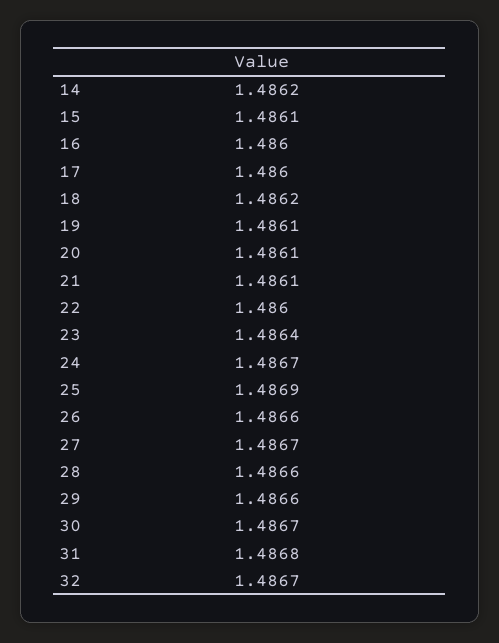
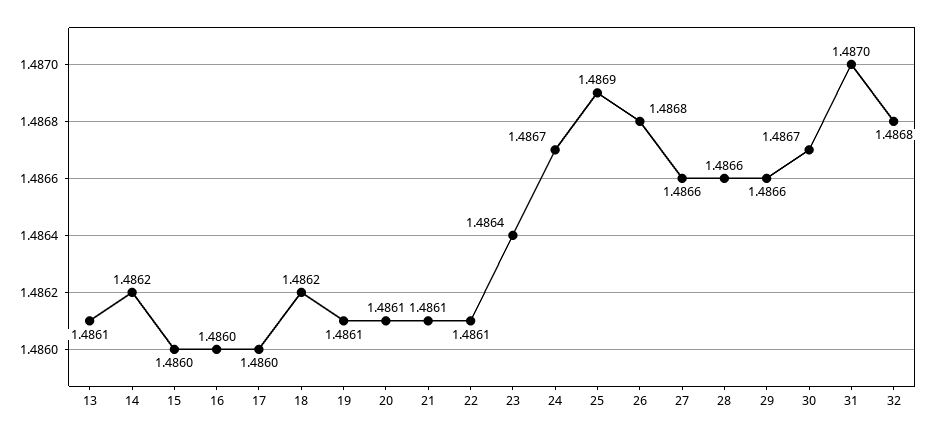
  {
    "14": 1.4862,
-   "15": 1.4861,
+   "15": 1.486,
    "16": 1.486,
    "17": 1.486,
    "18": 1.4862,
    "19": 1.4861,
    "20": 1.4861,
    "21": 1.4861,
-   "22": 1.486,
+   "22": 1.4861,
    "23": 1.4864,
    "24": 1.4867,
    "25": 1.4869,
-   "26": 1.4866,
+   "26": 1.4868,
-   "27": 1.4867,
+   "27": 1.4866,
    "28": 1.4866,
    "29": 1.4866,
    "30": 1.4867,
-   "31": 1.4868,
+   "31": 1.487,
-   "32": 1.4867
+   "32": 1.4868,
+   "13": 1.4861
  }

